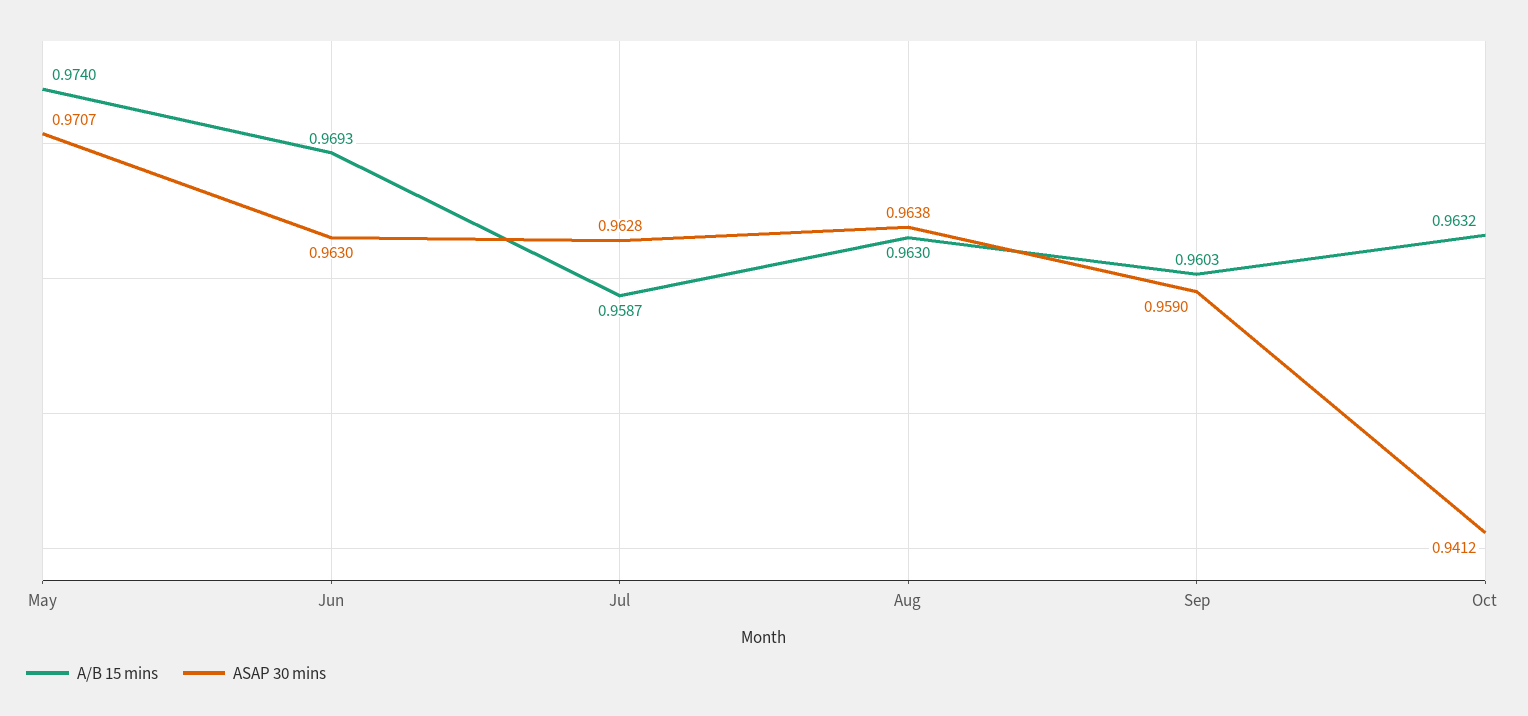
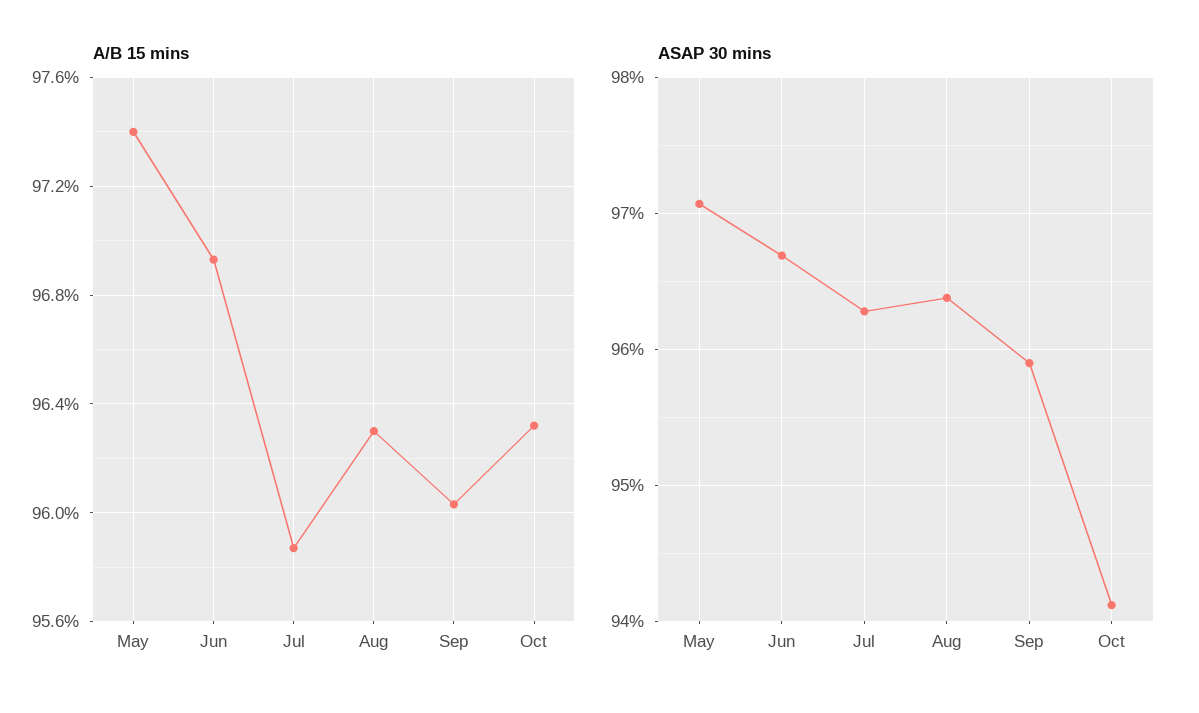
  {
    "A/B 15 mins": {
      "May": 0.974,
      "Jun": 0.9693,
      "Jul": 0.9587,
      "Aug": 0.963,
      "Sep": 0.9603,
      "Oct": 0.9632
    },
    "ASAP 30 mins": {
      "May": 0.9707,
-     "Jun": 0.963,
+     "Jun": 0.967,
      "Jul": 0.9628,
      "Aug": 0.9638,
      "Sep": 0.959,
      "Oct": 0.9412
    }
  }

